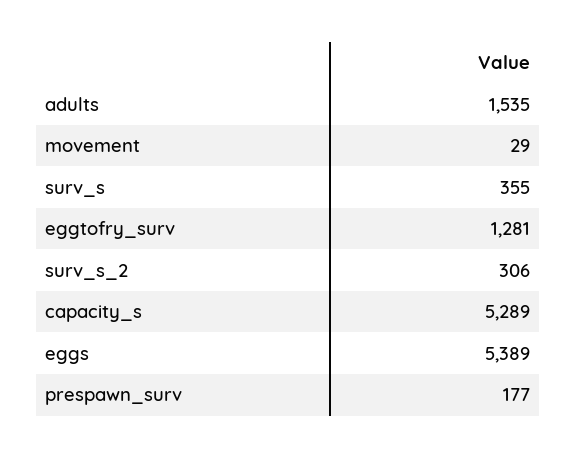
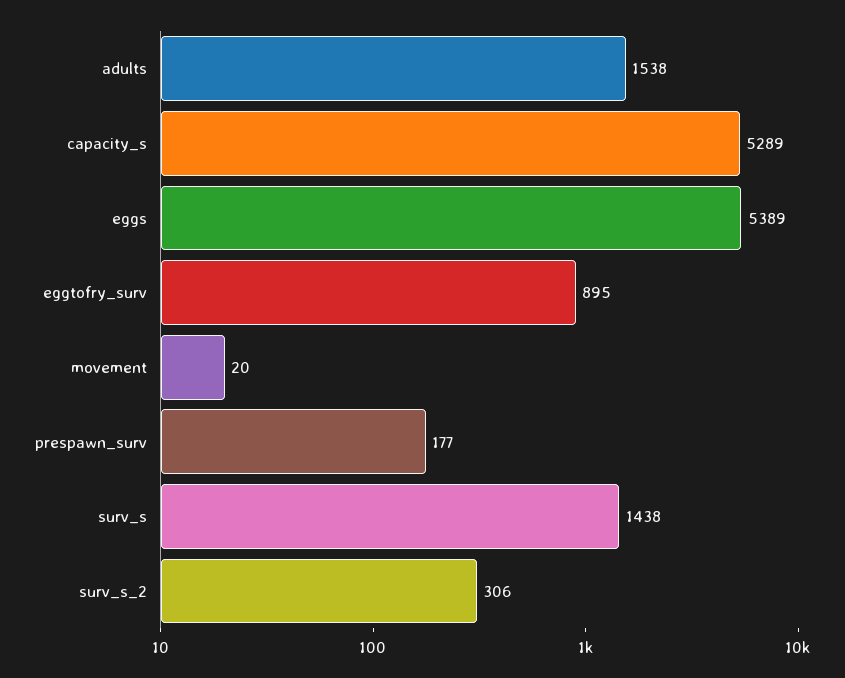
  {
-   "adults": 1535,
+   "adults": 1538,
-   "movement": 29,
+   "movement": 20,
-   "surv_s": 355,
+   "surv_s": 1438,
-   "eggtofry_surv": 1281,
+   "eggtofry_surv": 895,
    "surv_s_2": 306,
    "capacity_s": 5289,
    "eggs": 5389,
    "prespawn_surv": 177
  }

